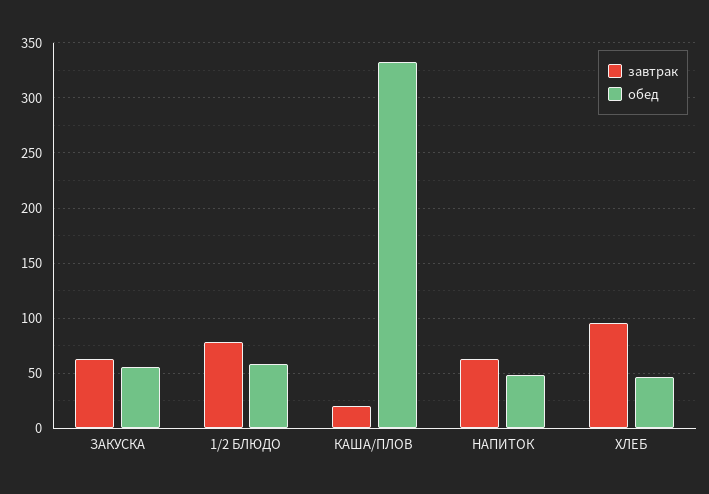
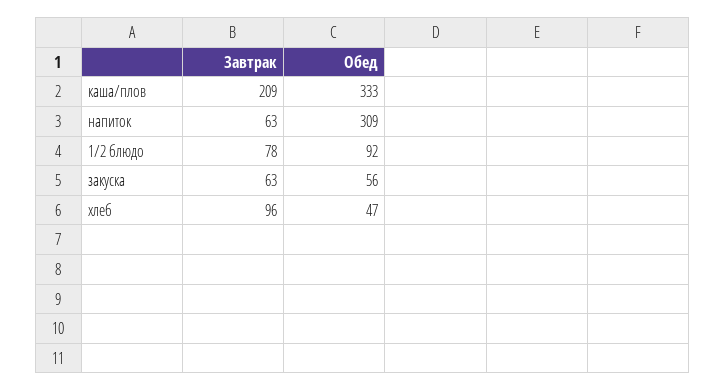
  {
    "завтрак": {
      "ЗАКУСКА": 63,
      "1/2 БЛЮДО": 78,
-     "КАША/ПЛОВ": 20,
+     "КАША/ПЛОВ": 209,
      "НАПИТОК": 63,
      "ХЛЕБ": 96
    },
    "обед": {
      "ЗАКУСКА": 56,
-     "1/2 БЛЮДО": 60,
+     "1/2 БЛЮДО": 92,
      "КАША/ПЛОВ": 333,
-     "НАПИТОК": 50,
+     "НАПИТОК": 309,
      "ХЛЕБ": 47
    }
  }

